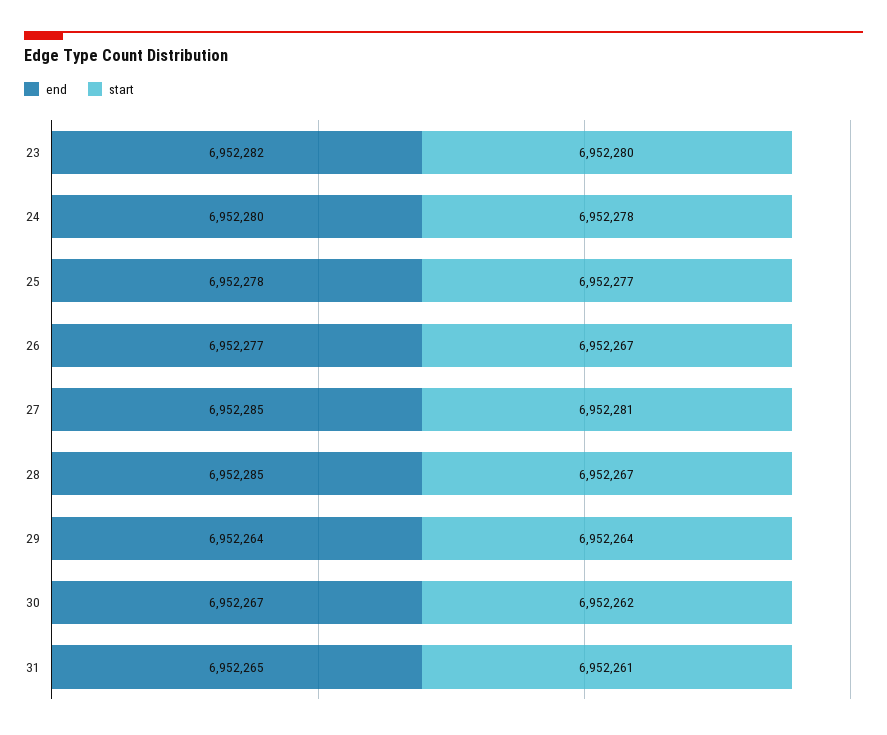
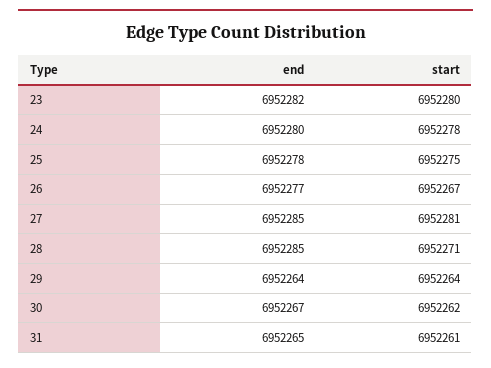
  {
    "end": {
      "23": 6952282,
      "24": 6952280,
      "25": 6952278,
      "26": 6952277,
      "27": 6952285,
      "28": 6952285,
      "29": 6952264,
      "30": 6952267,
      "31": 6952265
    },
    "start": {
      "23": 6952280,
      "24": 6952278,
-     "25": 6952277,
+     "25": 6952275,
      "26": 6952267,
      "27": 6952281,
-     "28": 6952267,
+     "28": 6952271,
      "29": 6952264,
      "30": 6952262,
      "31": 6952261
    }
  }

